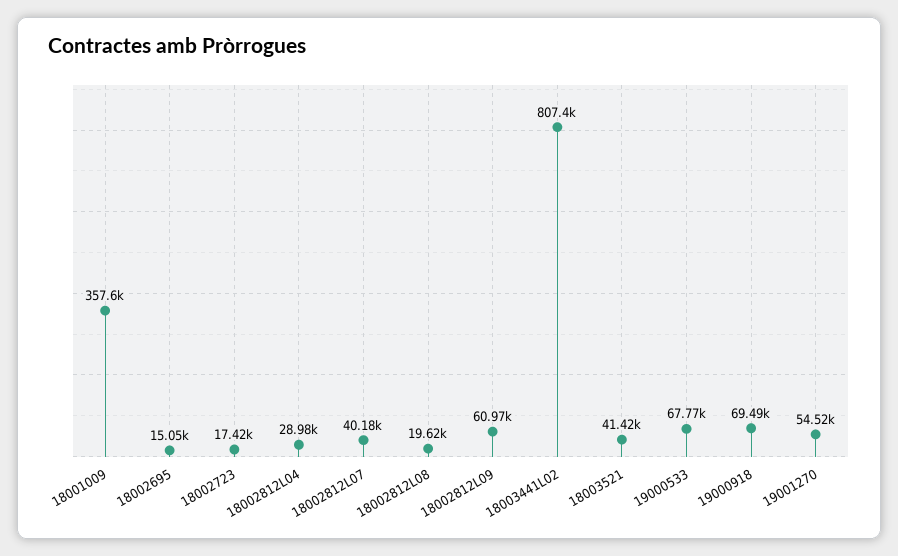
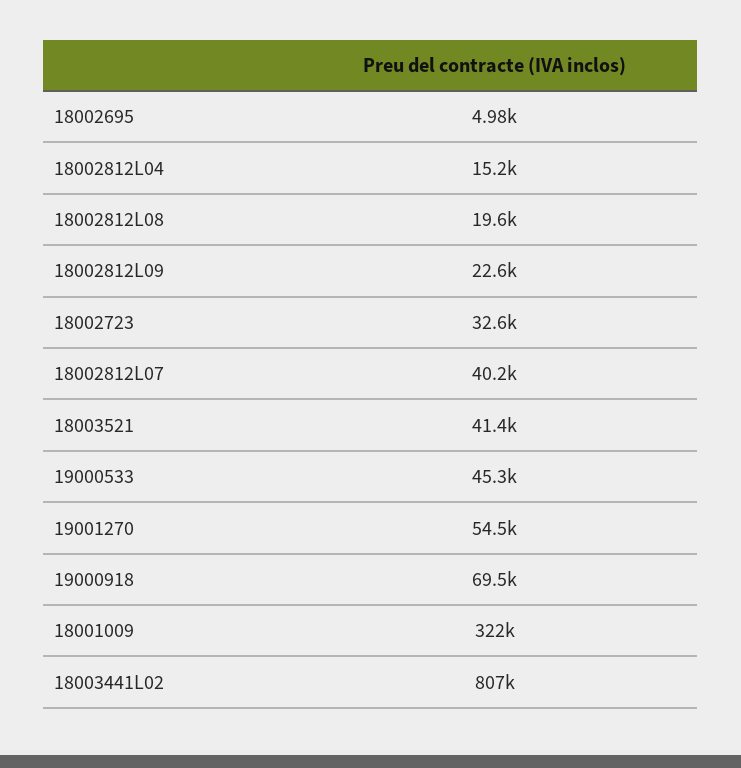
  {
-   "18001009": 357600,
+   "18001009": 322000,
-   "18002695": 15050,
+   "18002695": 4980,
-   "18002723": 17420,
+   "18002723": 32600,
-   "18002812L04": 28980,
+   "18002812L04": 15200,
    "18002812L07": 40180,
    "18002812L08": 19620,
-   "18002812L09": 60970,
+   "18002812L09": 22600,
    "18003441L02": 807400,
    "18003521": 41420,
-   "19000533": 67770,
+   "19000533": 45300,
    "19000918": 69490,
    "19001270": 54520
  }

